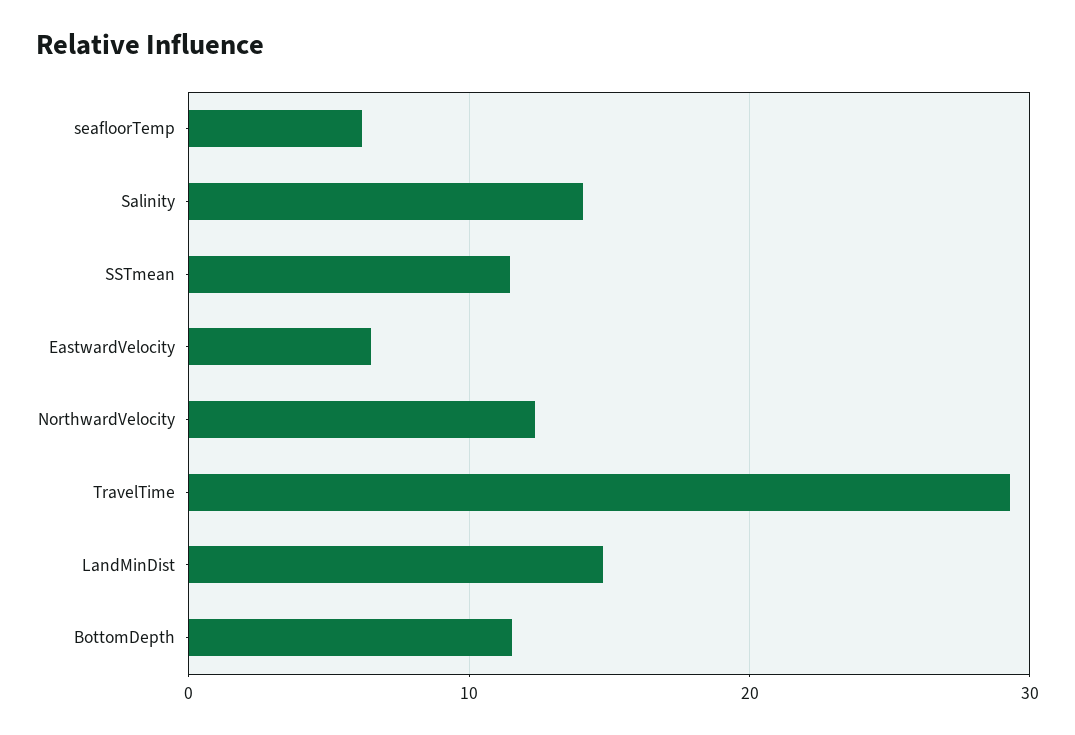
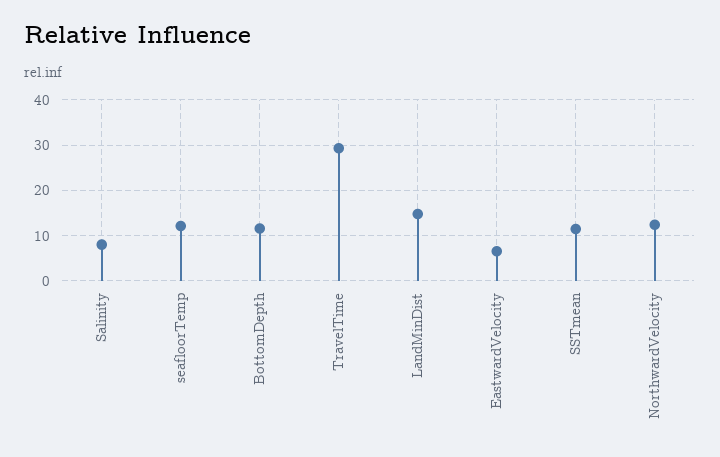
  {
-   "seafloorTemp": 6,
+   "seafloorTemp": 12,
-   "Salinity": 14,
+   "Salinity": 8,
    "SSTmean": 11,
    "EastwardVelocity": 7,
    "NorthwardVelocity": 12,
    "TravelTime": 29,
    "LandMinDist": 15,
    "BottomDepth": 12
  }

